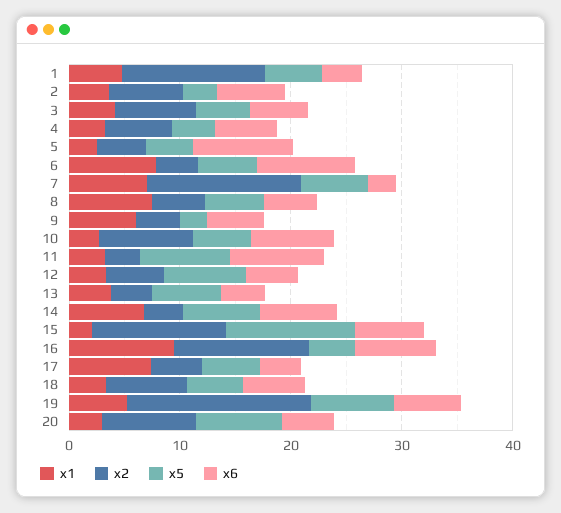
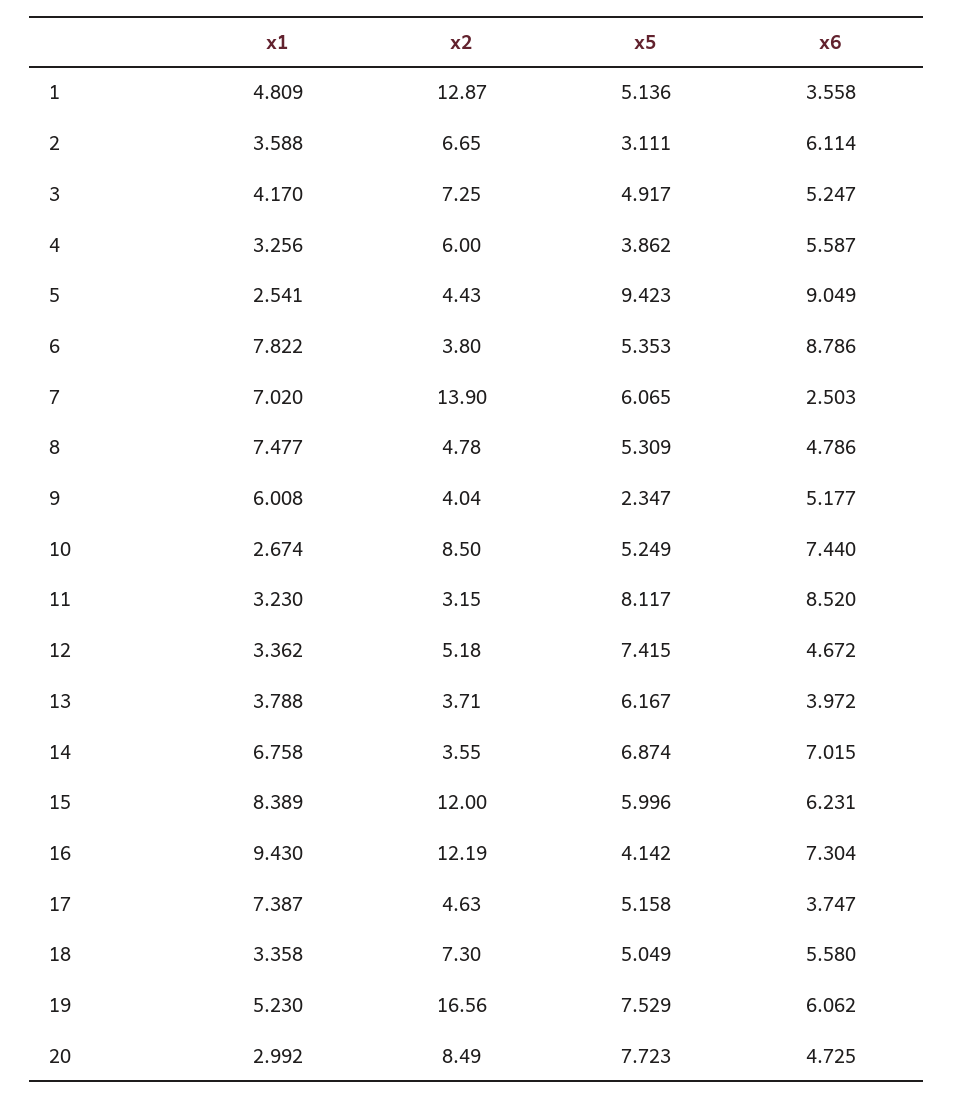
  {
    "x1": {
      "1": 4.809,
      "2": 3.588,
      "3": 4.17,
      "4": 3.256,
      "5": 2.541,
      "6": 7.822,
      "7": 7.02,
      "8": 7.477,
      "9": 6.008,
      "10": 2.674,
      "11": 3.23,
      "12": 3.362,
      "13": 3.788,
      "14": 6.758,
-     "15": 2,
+     "15": 8.389,
      "16": 9.43,
      "17": 7.387,
      "18": 3.358,
      "19": 5.23,
      "20": 2.992
    },
    "x2": {
      "1": 12.87,
      "2": 6.65,
      "3": 7.25,
      "4": 6,
      "5": 4.43,
      "6": 3.8,
      "7": 13.9,
      "8": 4.78,
      "9": 4.04,
      "10": 8.5,
      "11": 3.15,
      "12": 5.18,
      "13": 3.71,
      "14": 3.55,
      "15": 12,
      "16": 12.19,
      "17": 4.63,
      "18": 7.3,
      "19": 16.56,
      "20": 8.49
    },
    "x5": {
      "1": 5.136,
      "2": 3.111,
      "3": 4.917,
      "4": 3.862,
-     "5": 4,
+     "5": 9.423,
      "6": 5.353,
      "7": 6.065,
      "8": 5.309,
      "9": 2.347,
      "10": 5.249,
      "11": 8.117,
      "12": 7.415,
      "13": 6.167,
      "14": 6.874,
-     "15": 12,
+     "15": 5.996,
      "16": 4.142,
      "17": 5.158,
      "18": 5.049,
      "19": 7.529,
      "20": 7.723
    },
    "x6": {
      "1": 3.558,
      "2": 6.114,
      "3": 5.247,
      "4": 5.587,
      "5": 9.049,
      "6": 8.786,
      "7": 2.503,
      "8": 4.786,
      "9": 5.177,
      "10": 7.44,
      "11": 8.52,
      "12": 4.672,
      "13": 3.972,
      "14": 7.015,
      "15": 6.231,
      "16": 7.304,
      "17": 3.747,
      "18": 5.58,
      "19": 6.062,
      "20": 4.725
    }
  }

